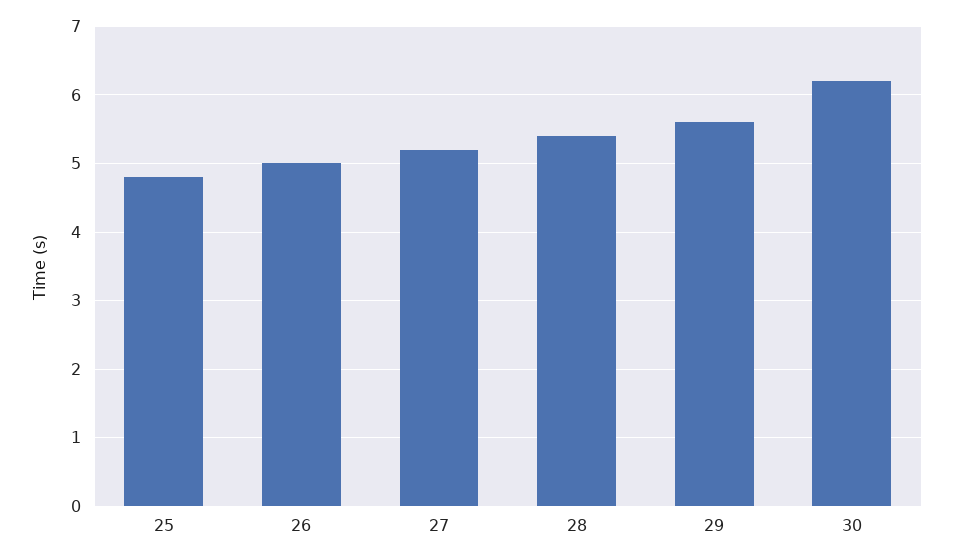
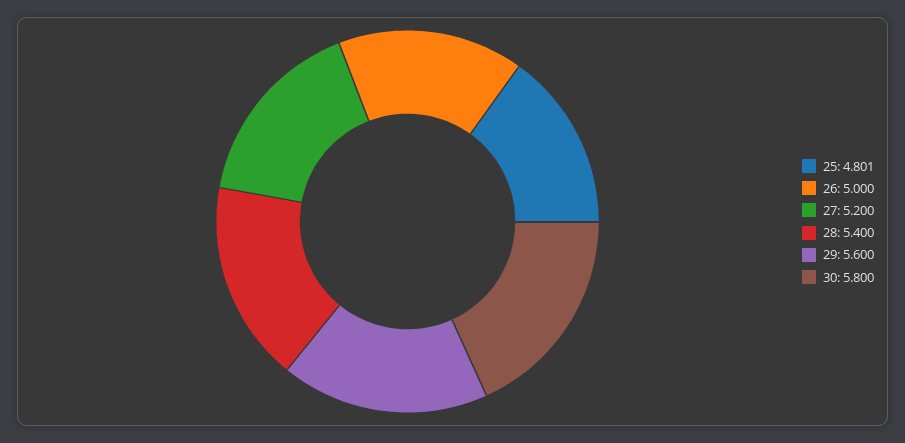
  {
    "25": 4.801,
    "26": 5,
    "27": 5.2,
    "28": 5.4,
    "29": 5.6,
-   "30": 6.2
+   "30": 5.8
  }

